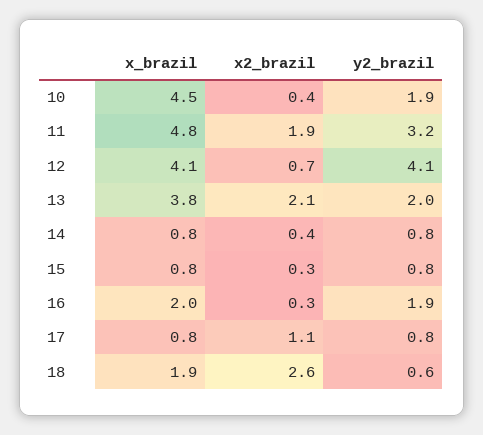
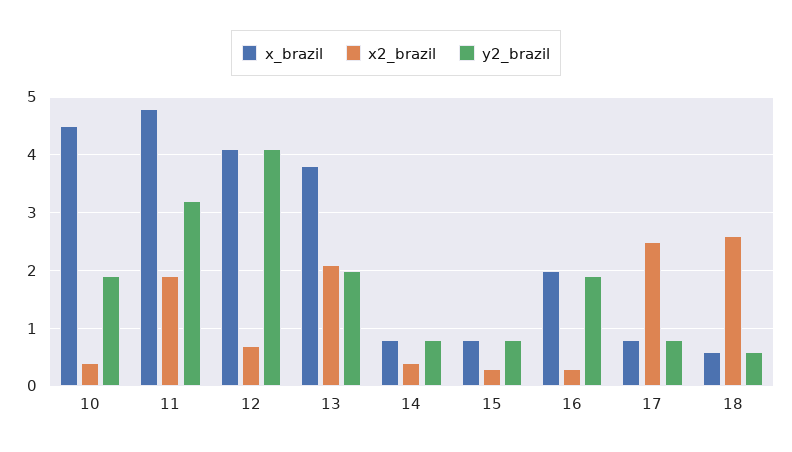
  {
    "x_brazil": {
      "10": 4.5,
      "11": 4.8,
      "12": 4.1,
      "13": 3.8,
      "14": 0.8,
      "15": 0.8,
      "16": 2,
      "17": 0.8,
-     "18": 1.9
+     "18": 0.5
    },
    "x2_brazil": {
      "10": 0.4,
      "11": 1.9,
      "12": 0.7,
      "13": 2.1,
      "14": 0.4,
      "15": 0.3,
      "16": 0.3,
-     "17": 1.1,
+     "17": 2.5,
      "18": 2.6
    },
    "y2_brazil": {
      "10": 1.9,
      "11": 3.2,
      "12": 4.1,
      "13": 2,
      "14": 0.8,
      "15": 0.8,
      "16": 1.9,
      "17": 0.8,
      "18": 0.6
    }
  }

